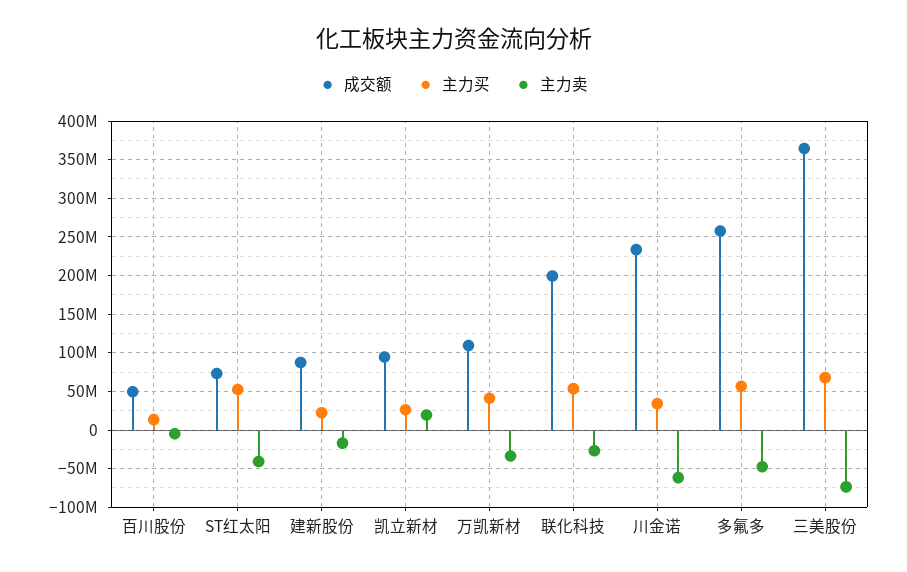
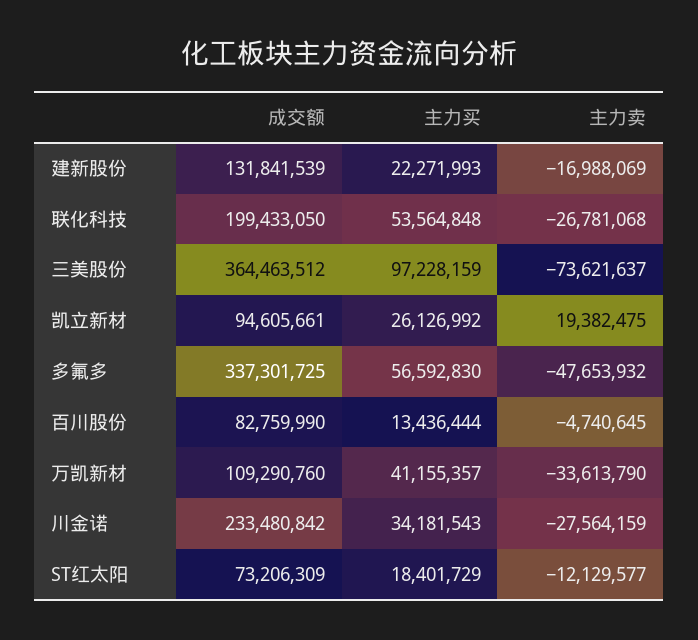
  {
    "成交额": {
-     "百川股份": 50000000,
+     "百川股份": 82759990,
      "ST红太阳": 73206309,
-     "建新股份": 90000000,
+     "建新股份": 131841539,
      "凯立新材": 94605661,
      "万凯新材": 109290760,
      "联化科技": 199433050,
      "川金诺": 233480842,
-     "多氟多": 260000000,
+     "多氟多": 337301725,
      "三美股份": 364463512
    },
    "主力买": {
      "百川股份": 13436444,
-     "ST红太阳": 50000000,
+     "ST红太阳": 18401729,
      "建新股份": 22271993,
      "凯立新材": 26126992,
      "万凯新材": 41155357,
      "联化科技": 53564848,
      "川金诺": 34181543,
      "多氟多": 56592830,
-     "三美股份": 70000000
+     "三美股份": 97228159
    },
    "主力卖": {
      "百川股份": -4740645,
-     "ST红太阳": -40000000,
+     "ST红太阳": -12129577,
      "建新股份": -16988069,
      "凯立新材": 19382475,
      "万凯新材": -33613790,
      "联化科技": -26781068,
-     "川金诺": -60000000,
+     "川金诺": -27564159,
      "多氟多": -47653932,
      "三美股份": -73621637
    }
  }

